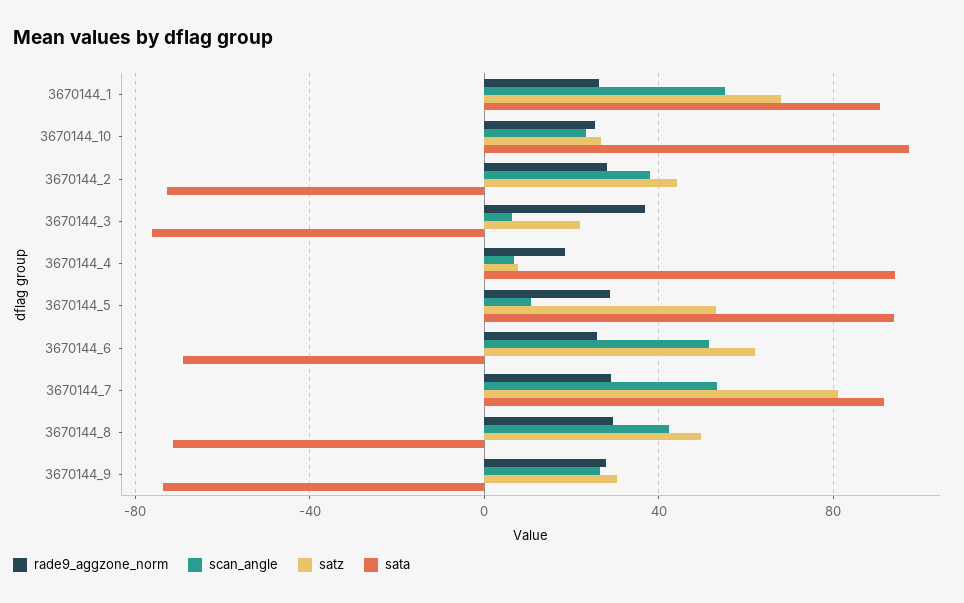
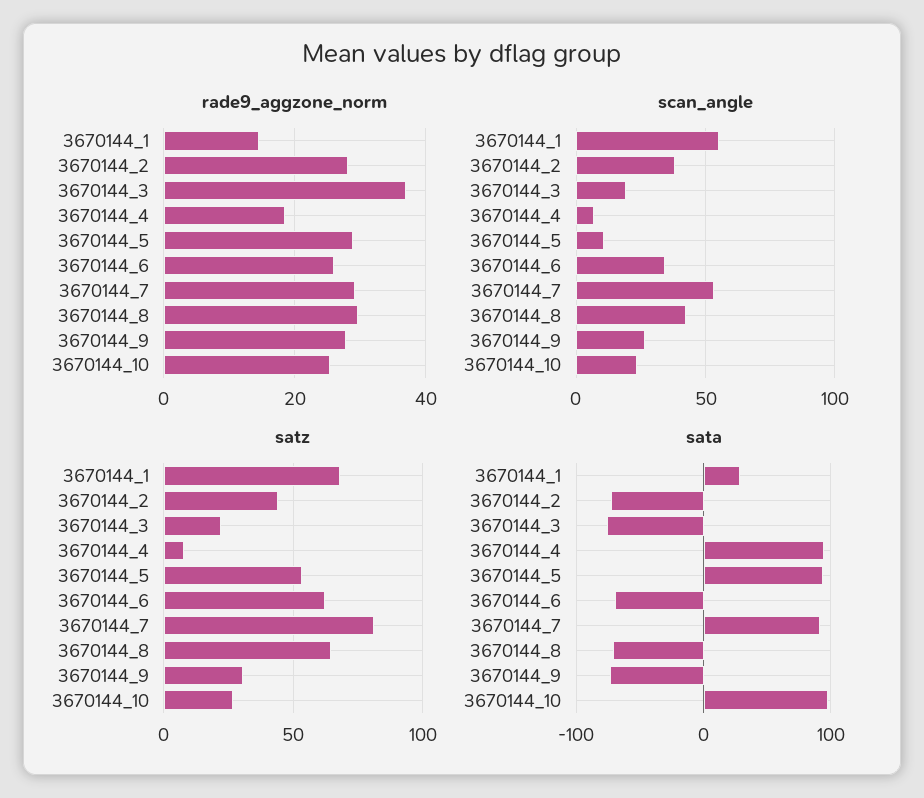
  {
    "rade9_aggzone_norm": {
-     "3670144_1": 25,
+     "3670144_1": 14,
      "3670144_10": 26,
      "3670144_2": 28,
      "3670144_3": 36,
      "3670144_4": 18,
      "3670144_5": 28,
      "3670144_6": 26,
      "3670144_7": 30,
      "3670144_8": 30,
      "3670144_9": 28
    },
    "scan_angle": {
      "3670144_1": 55,
      "3670144_10": 25,
      "3670144_2": 40,
-     "3670144_3": 5,
+     "3670144_3": 20,
      "3670144_4": 5,
      "3670144_5": 10,
-     "3670144_6": 50,
+     "3670144_6": 35,
      "3670144_7": 55,
      "3670144_8": 40,
      "3670144_9": 25
    },
    "satz": {
      "3670144_1": 70,
      "3670144_10": 25,
      "3670144_2": 45,
      "3670144_3": 20,
      "3670144_4": 10,
      "3670144_5": 55,
      "3670144_6": 60,
      "3670144_7": 80,
-     "3670144_8": 50,
+     "3670144_8": 65,
      "3670144_9": 30
    },
    "sata": {
-     "3670144_1": 90,
+     "3670144_1": 30,
      "3670144_10": 95,
      "3670144_2": -75,
      "3670144_3": -75,
      "3670144_4": 95,
      "3670144_5": 95,
      "3670144_6": -70,
      "3670144_7": 90,
      "3670144_8": -70,
      "3670144_9": -75
    }
  }

